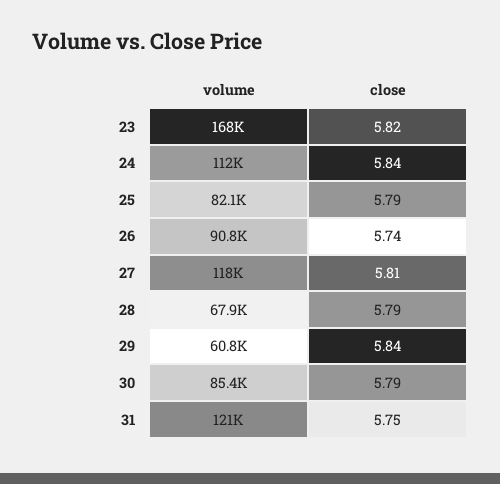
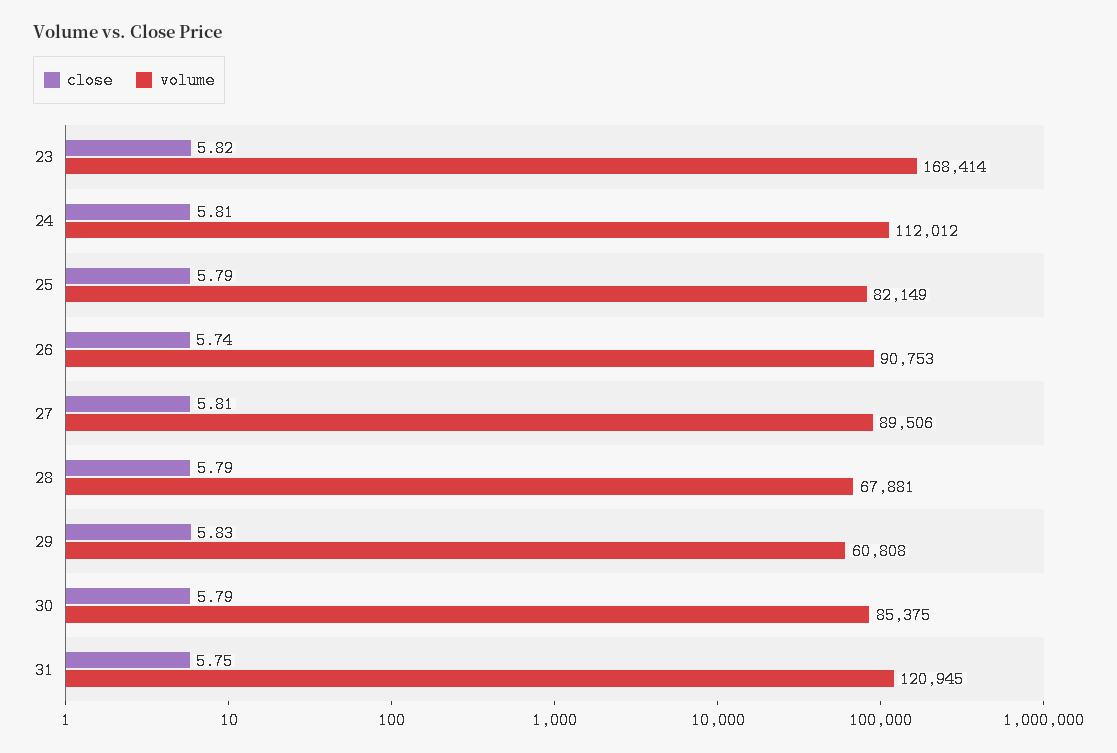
  {
    "volume": {
      "23": 168414,
      "24": 112012,
      "25": 82149,
      "26": 90753,
-     "27": 118000,
+     "27": 89506,
      "28": 67881,
      "29": 60808,
      "30": 85375,
      "31": 120945
    },
    "close": {
      "23": 5.82,
-     "24": 5.84,
+     "24": 5.81,
      "25": 5.79,
      "26": 5.74,
      "27": 5.81,
      "28": 5.79,
-     "29": 5.84,
+     "29": 5.83,
      "30": 5.79,
      "31": 5.75
    }
  }

